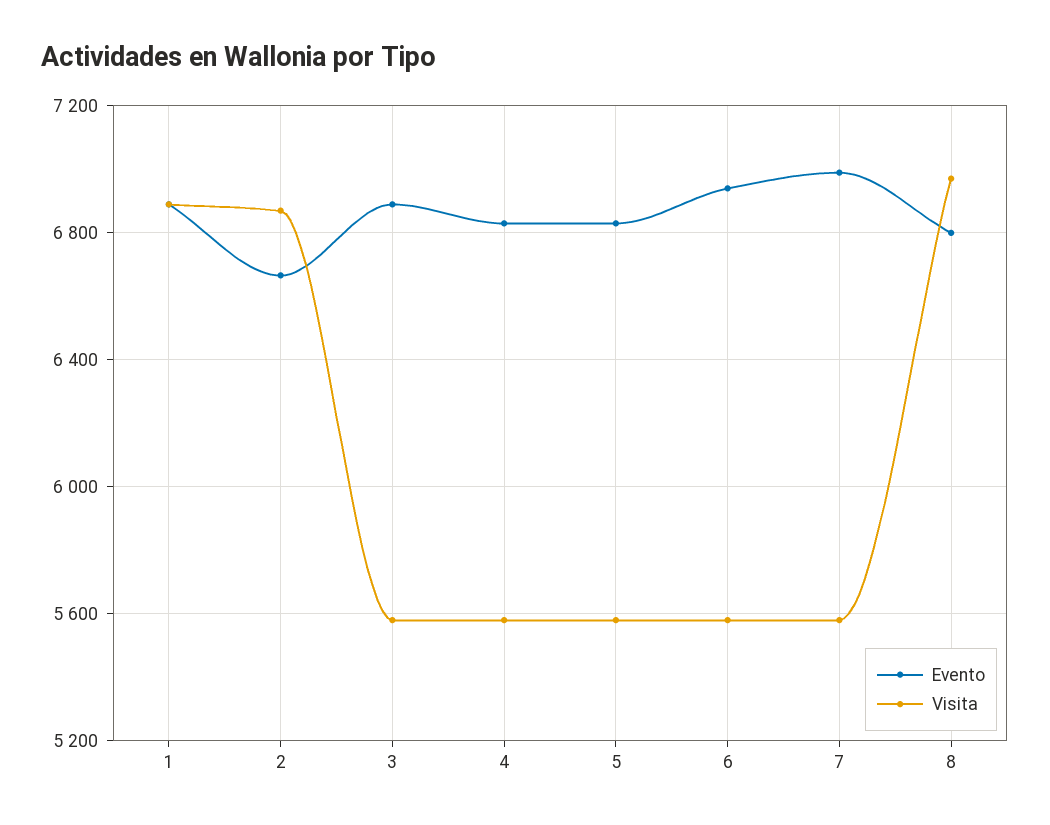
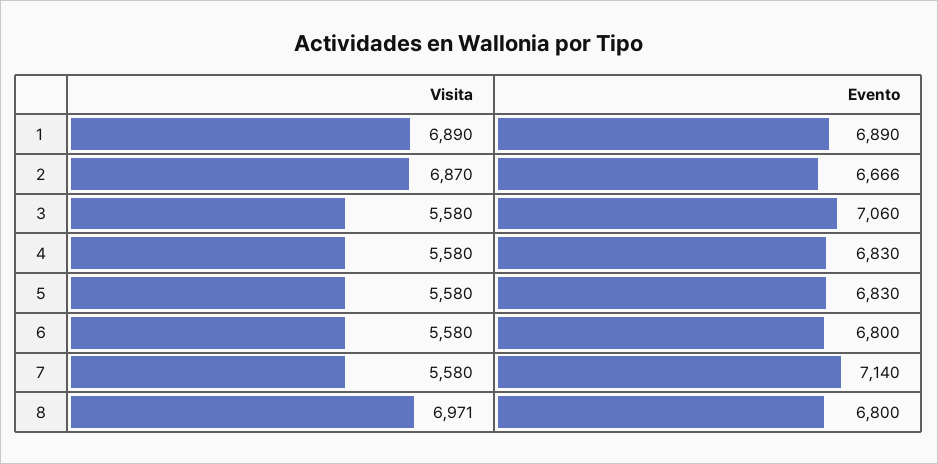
  {
    "Evento": {
      "1": 6890,
      "2": 6666,
-     "3": 6900,
+     "3": 7060,
      "4": 6830,
      "5": 6830,
-     "6": 6950,
+     "6": 6800,
-     "7": 7000,
+     "7": 7140,
      "8": 6800
    },
    "Visita": {
      "1": 6890,
      "2": 6870,
      "3": 5580,
      "4": 5580,
      "5": 5580,
      "6": 5580,
      "7": 5580,
      "8": 6971
    }
  }

